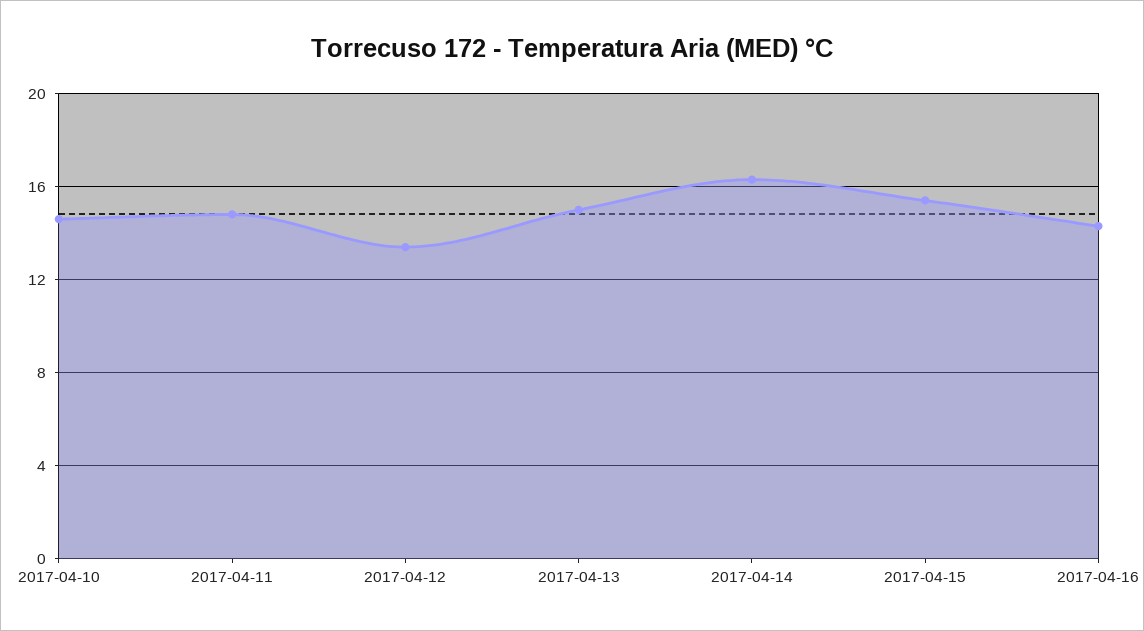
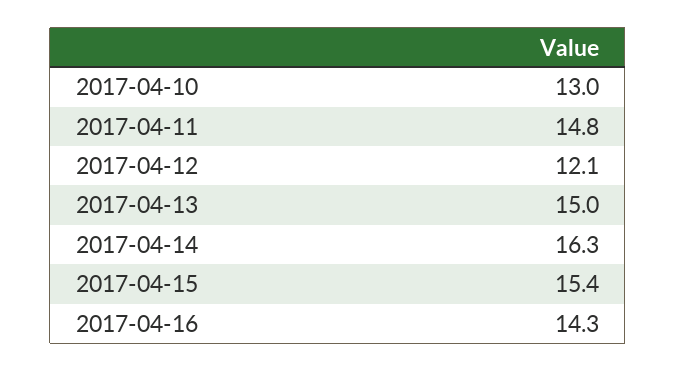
  {
-   "2017-04-10": 14.5,
+   "2017-04-10": 13,
    "2017-04-11": 14.8,
-   "2017-04-12": 13.5,
+   "2017-04-12": 12.1,
    "2017-04-13": 15,
    "2017-04-14": 16.3,
    "2017-04-15": 15.4,
    "2017-04-16": 14.3
  }

